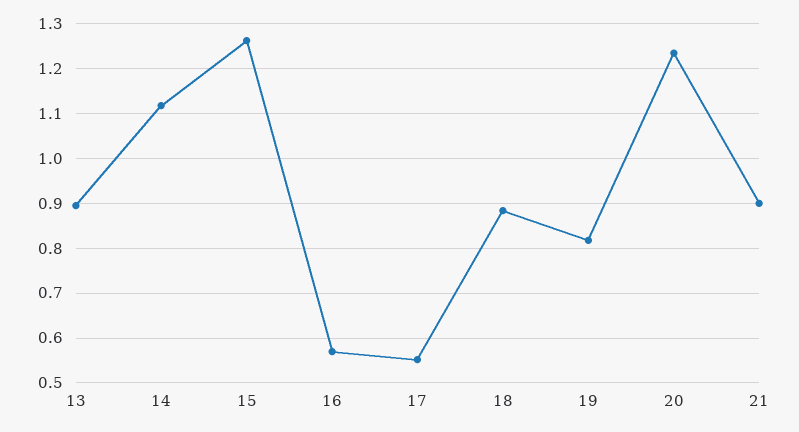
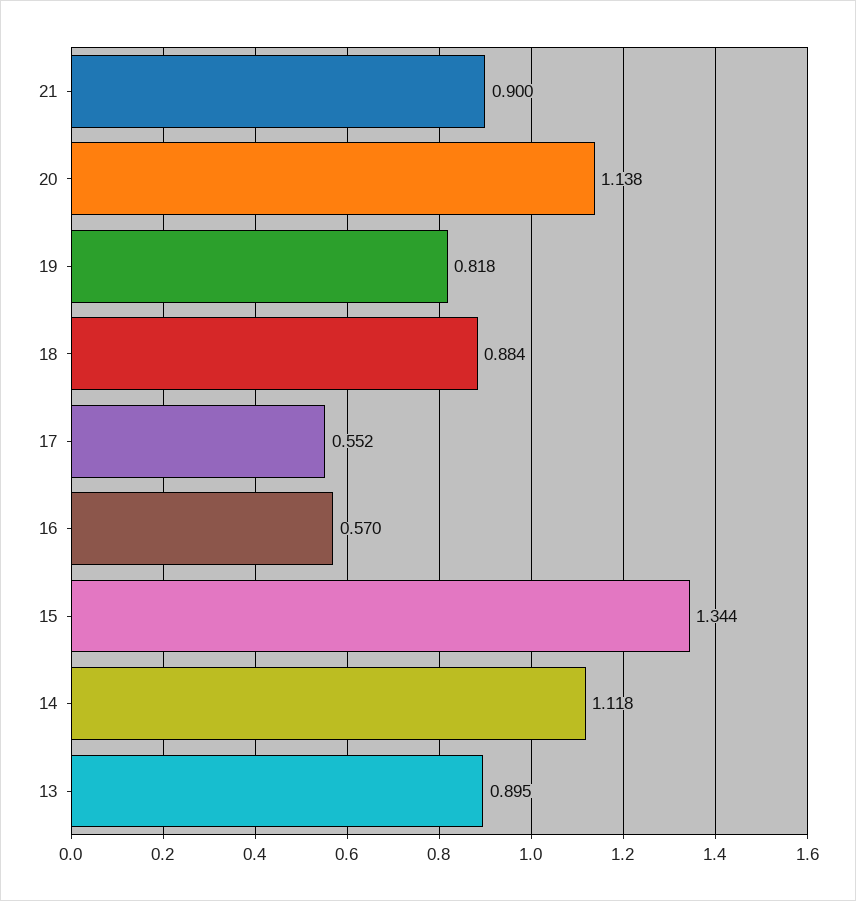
  {
    "13": 0.895,
    "14": 1.118,
-   "15": 1.26,
+   "15": 1.344,
    "16": 0.57,
    "17": 0.552,
    "18": 0.884,
    "19": 0.818,
-   "20": 1.24,
+   "20": 1.138,
    "21": 0.9
  }

